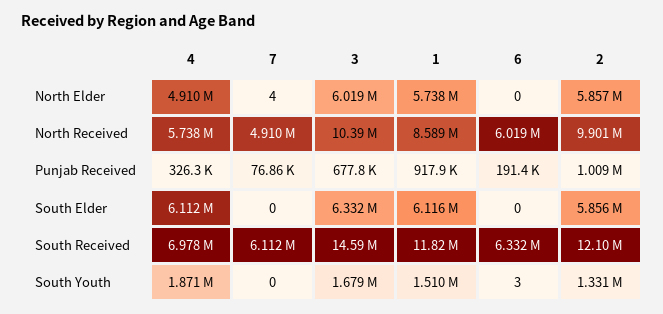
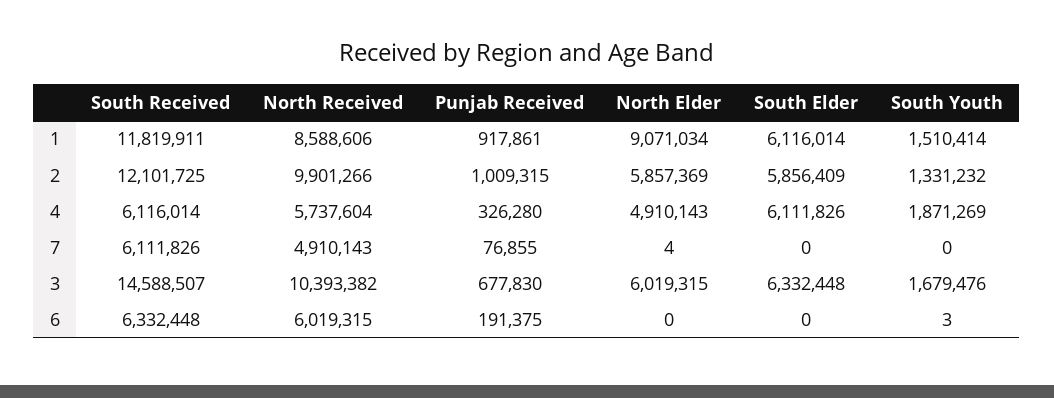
  {
    "4": {
      "North Elder": 4910143,
      "North Received": 5737604,
      "Punjab Received": 326280,
      "South Elder": 6111826,
-     "South Received": 6978000,
+     "South Received": 6116014,
      "South Youth": 1871269
    },
    "7": {
      "North Elder": 4,
      "North Received": 4910143,
      "Punjab Received": 76855,
      "South Elder": 0,
      "South Received": 6111826,
      "South Youth": 0
    },
    "3": {
      "North Elder": 6019315,
      "North Received": 10393382,
      "Punjab Received": 677830,
      "South Elder": 6332448,
      "South Received": 14588507,
      "South Youth": 1679476
    },
    "1": {
-     "North Elder": 5738000,
+     "North Elder": 9071034,
      "North Received": 8588606,
      "Punjab Received": 917861,
      "South Elder": 6116014,
      "South Received": 11819911,
      "South Youth": 1510414
    },
    "6": {
      "North Elder": 0,
      "North Received": 6019315,
      "Punjab Received": 191375,
      "South Elder": 0,
      "South Received": 6332448,
      "South Youth": 3
    },
    "2": {
      "North Elder": 5857369,
      "North Received": 9901266,
      "Punjab Received": 1009315,
      "South Elder": 5856409,
      "South Received": 12101725,
      "South Youth": 1331232
    }
  }

